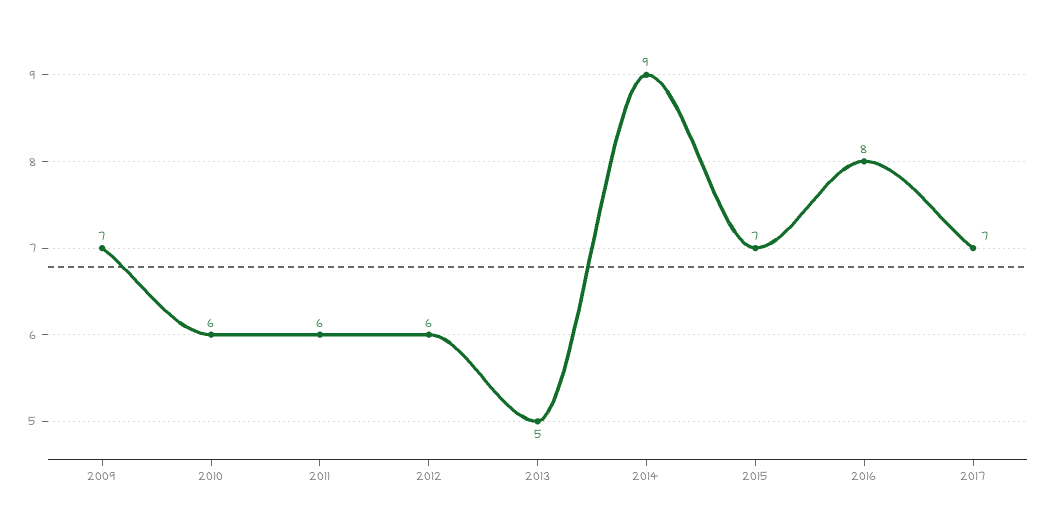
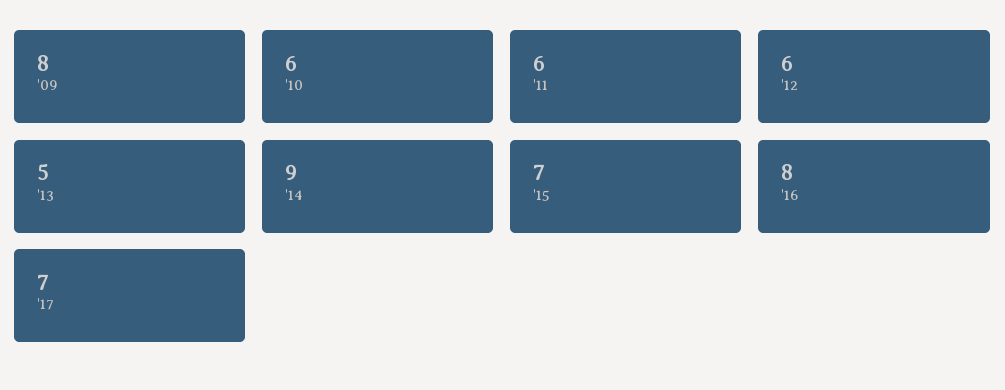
  {
-   "2009": 7,
+   "2009": 8,
    "2010": 6,
    "2011": 6,
    "2012": 6,
    "2013": 5,
    "2014": 9,
    "2015": 7,
    "2016": 8,
    "2017": 7
  }

